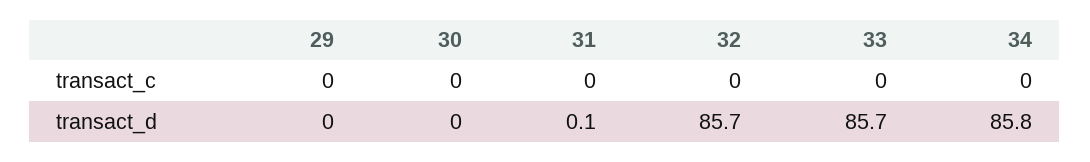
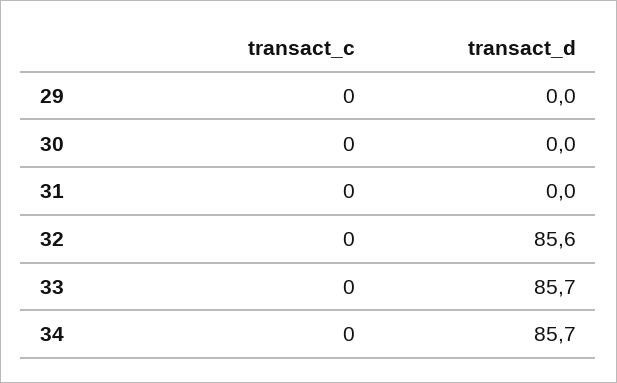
  {
    "29": {
      "transact_c": 0,
      "transact_d": 0
    },
    "30": {
      "transact_c": 0,
      "transact_d": 0
    },
    "31": {
      "transact_c": 0,
-     "transact_d": 0.1
+     "transact_d": 0
    },
    "32": {
      "transact_c": 0,
-     "transact_d": 85.7
+     "transact_d": 85.6
    },
    "33": {
      "transact_c": 0,
      "transact_d": 85.7
    },
    "34": {
      "transact_c": 0,
-     "transact_d": 85.8
+     "transact_d": 85.7
    }
  }

